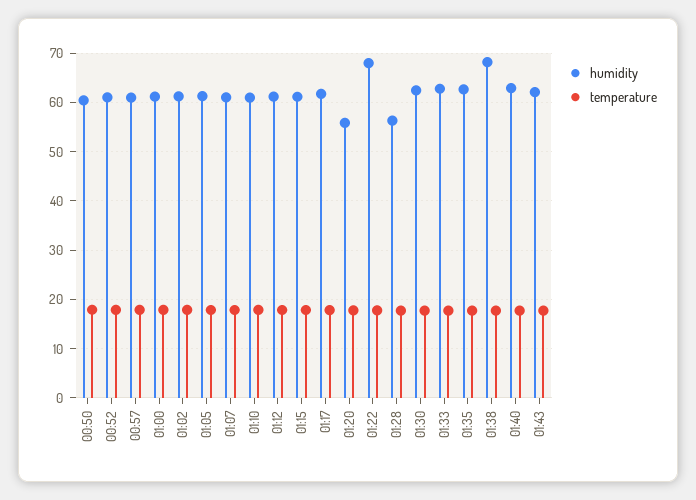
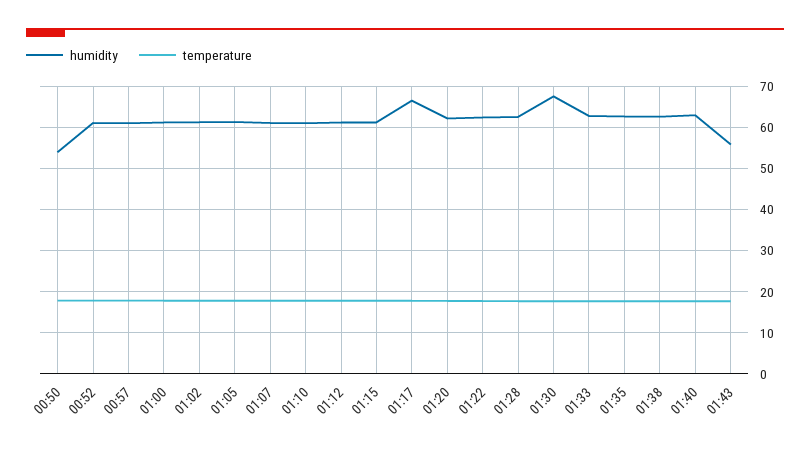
  {
    "humidity": {
-     "00:50": 60,
+     "00:50": 54,
      "00:52": 62,
      "00:57": 60,
      "01:00": 62,
      "01:02": 62,
      "01:05": 62,
      "01:07": 62,
      "01:10": 62,
      "01:12": 62,
      "01:15": 62,
-     "01:17": 62,
+     "01:17": 66,
-     "01:20": 56,
+     "01:20": 62,
-     "01:22": 68,
+     "01:22": 62,
-     "01:28": 56,
+     "01:28": 62,
-     "01:30": 62,
+     "01:30": 68,
      "01:33": 62,
      "01:35": 62,
-     "01:38": 68,
+     "01:38": 62,
      "01:40": 62,
-     "01:43": 62
+     "01:43": 56
    },
    "temperature": {
      "00:50": 18,
      "00:52": 18,
      "00:57": 18,
      "01:00": 18,
      "01:02": 18,
      "01:05": 18,
      "01:07": 18,
      "01:10": 18,
      "01:12": 18,
      "01:15": 18,
      "01:17": 18,
      "01:20": 18,
      "01:22": 18,
      "01:28": 18,
      "01:30": 18,
      "01:33": 18,
      "01:35": 18,
      "01:38": 18,
      "01:40": 18,
      "01:43": 18
    }
  }

